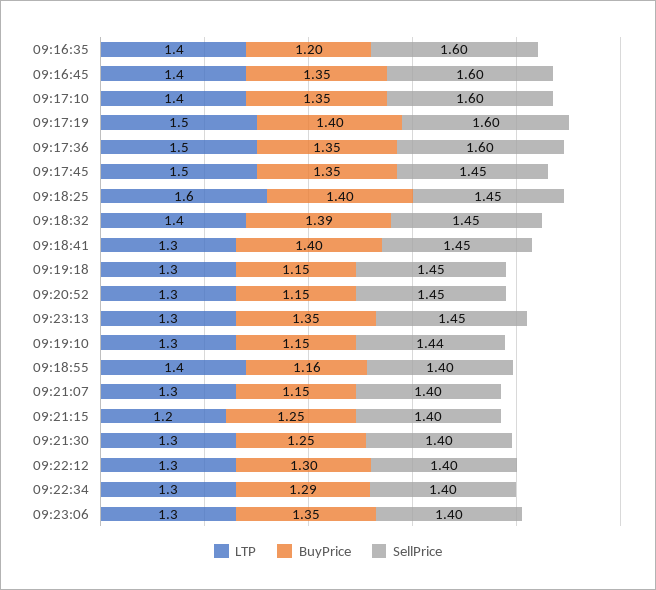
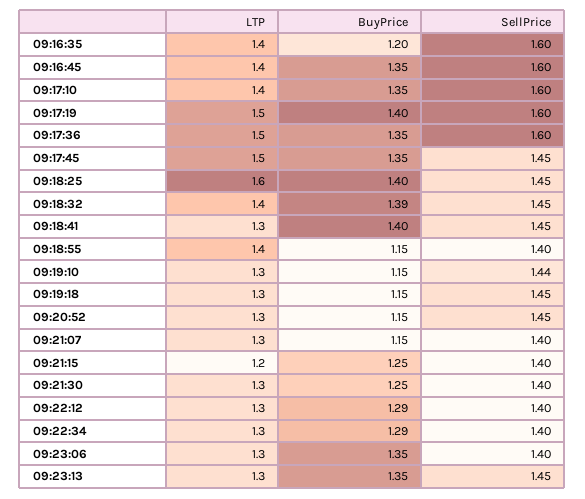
  {
    "LTP": {
      "09:16:35": 1.4,
      "09:16:45": 1.4,
      "09:17:10": 1.4,
      "09:17:19": 1.5,
      "09:17:36": 1.5,
      "09:17:45": 1.5,
      "09:18:25": 1.6,
      "09:18:32": 1.4,
      "09:18:41": 1.3,
      "09:19:18": 1.3,
      "09:20:52": 1.3,
      "09:23:13": 1.3,
      "09:19:10": 1.3,
      "09:18:55": 1.4,
      "09:21:07": 1.3,
      "09:21:15": 1.2,
      "09:21:30": 1.3,
      "09:22:12": 1.3,
      "09:22:34": 1.3,
      "09:23:06": 1.3
    },
    "BuyPrice": {
      "09:16:35": 1.2,
      "09:16:45": 1.35,
      "09:17:10": 1.35,
      "09:17:19": 1.4,
      "09:17:36": 1.35,
      "09:17:45": 1.35,
      "09:18:25": 1.4,
      "09:18:32": 1.39,
      "09:18:41": 1.4,
      "09:19:18": 1.15,
      "09:20:52": 1.15,
      "09:23:13": 1.35,
      "09:19:10": 1.15,
-     "09:18:55": 1.16,
+     "09:18:55": 1.15,
      "09:21:07": 1.15,
      "09:21:15": 1.25,
      "09:21:30": 1.25,
-     "09:22:12": 1.3,
+     "09:22:12": 1.29,
      "09:22:34": 1.29,
      "09:23:06": 1.35
    },
    "SellPrice": {
      "09:16:35": 1.6,
      "09:16:45": 1.6,
      "09:17:10": 1.6,
      "09:17:19": 1.6,
      "09:17:36": 1.6,
      "09:17:45": 1.45,
      "09:18:25": 1.45,
      "09:18:32": 1.45,
      "09:18:41": 1.45,
      "09:19:18": 1.45,
      "09:20:52": 1.45,
      "09:23:13": 1.45,
      "09:19:10": 1.44,
      "09:18:55": 1.4,
      "09:21:07": 1.4,
      "09:21:15": 1.4,
      "09:21:30": 1.4,
      "09:22:12": 1.4,
      "09:22:34": 1.4,
      "09:23:06": 1.4
    }
  }

